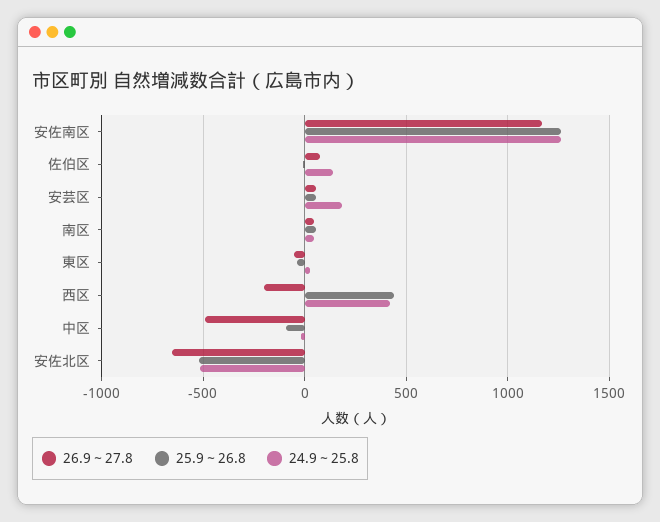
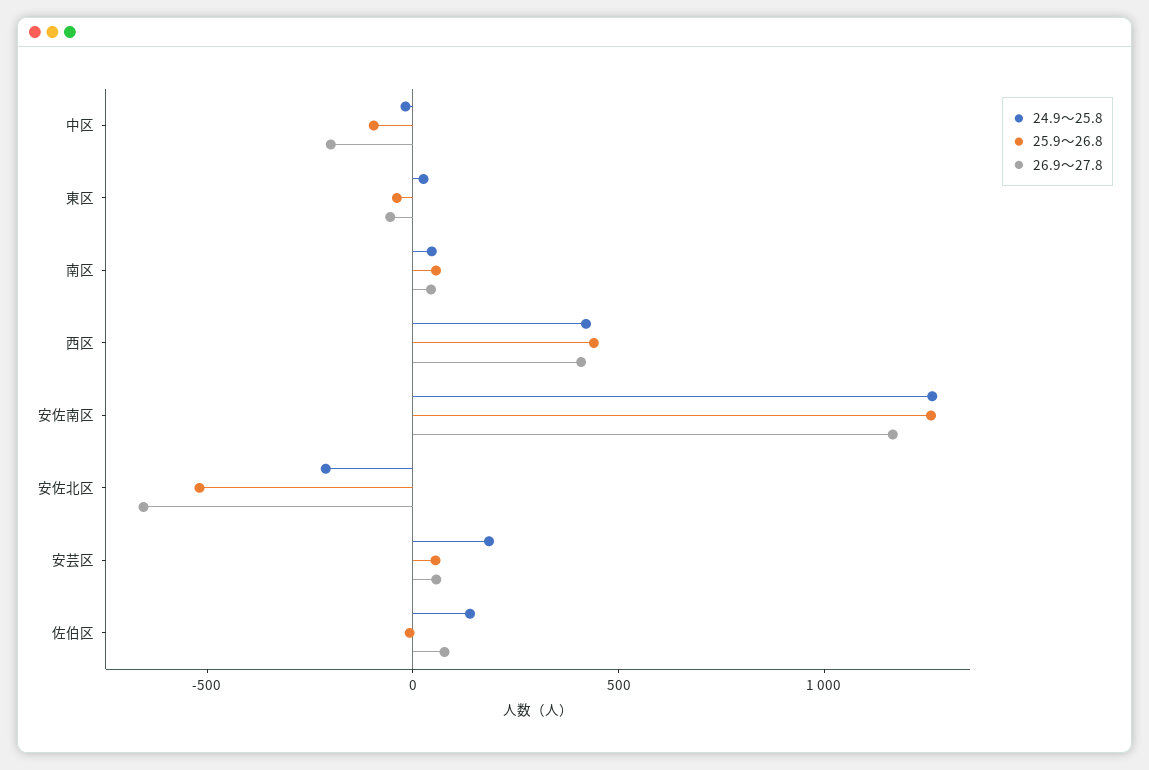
  {
    "26.9～27.8": {
      "安佐南区": 1150,
      "佐伯区": 100,
      "安芸区": 50,
      "南区": 50,
      "東区": -50,
-     "西区": -200,
+     "西区": 400,
-     "中区": -500,
+     "中区": -200,
      "安佐北区": -650
    },
    "25.9～26.8": {
      "安佐南区": 1250,
      "佐伯区": 0,
      "安芸区": 50,
      "南区": 50,
      "東区": -50,
      "西区": 450,
      "中区": -100,
      "安佐北区": -500
    },
    "24.9～25.8": {
      "安佐南区": 1250,
      "佐伯区": 150,
      "安芸区": 200,
      "南区": 50,
      "東区": 50,
      "西区": 400,
      "中区": 0,
-     "安佐北区": -500
+     "安佐北区": -200
    }
  }

